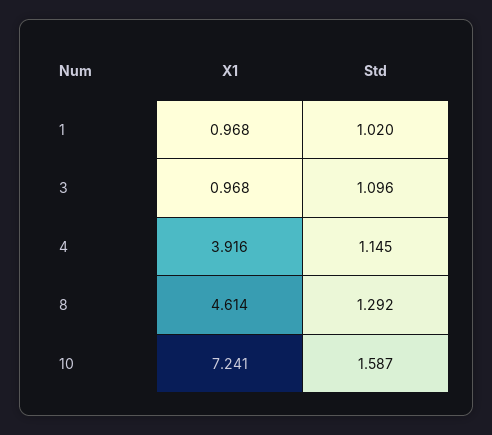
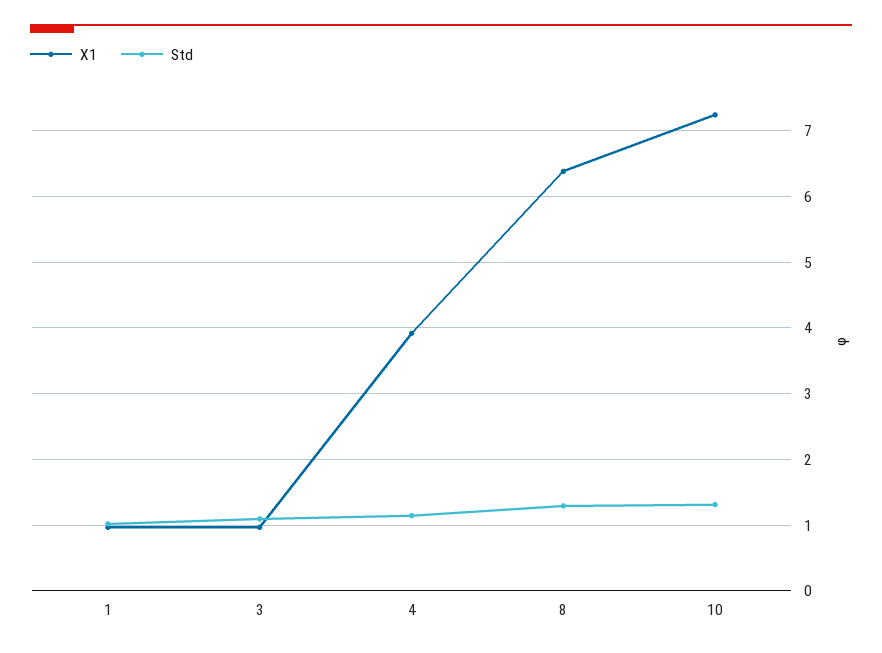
  {
    "X1": {
      "1": 0.968,
      "3": 0.968,
      "4": 3.916,
-     "8": 4.614,
+     "8": 6.4,
      "10": 7.241
    },
    "Std": {
      "1": 1.02,
      "3": 1.096,
      "4": 1.145,
      "8": 1.292,
-     "10": 1.587
+     "10": 1.3
    }
  }

